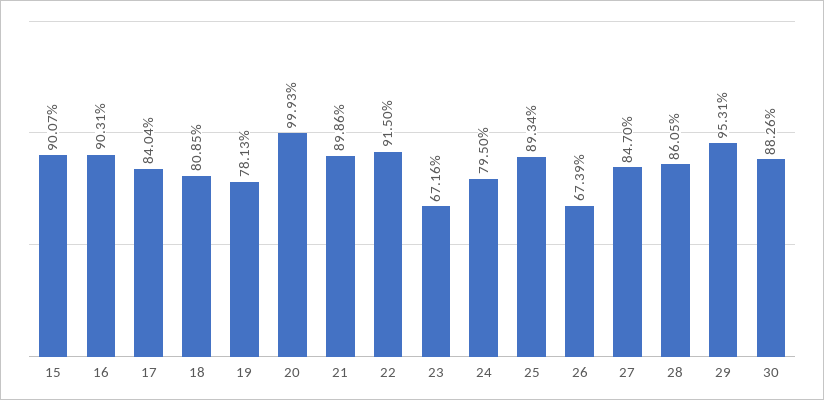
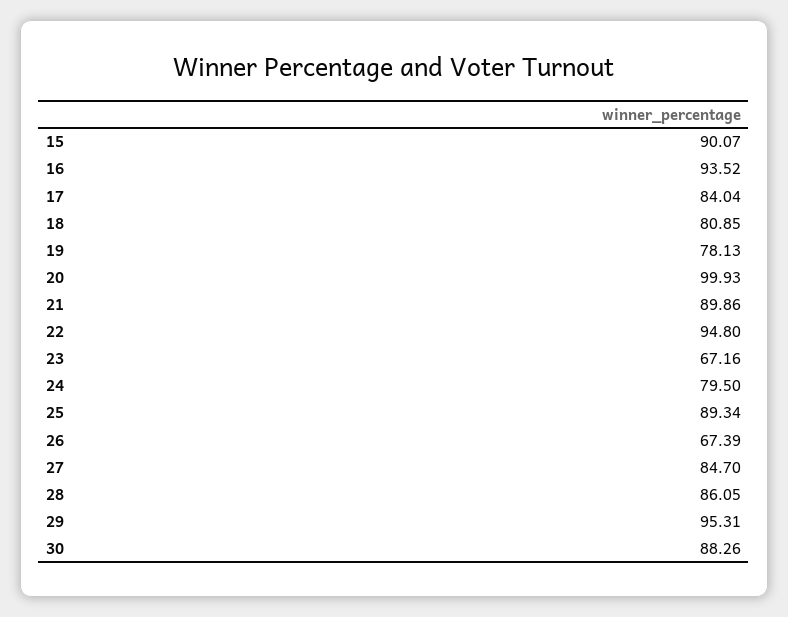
  {
    "15": 90.07,
-   "16": 90.31,
+   "16": 93.52,
    "17": 84.04,
    "18": 80.85,
    "19": 78.13,
    "20": 99.93,
    "21": 89.86,
-   "22": 91.5,
+   "22": 94.8,
    "23": 67.16,
    "24": 79.5,
    "25": 89.34,
    "26": 67.39,
    "27": 84.7,
    "28": 86.05,
    "29": 95.31,
    "30": 88.26
  }

